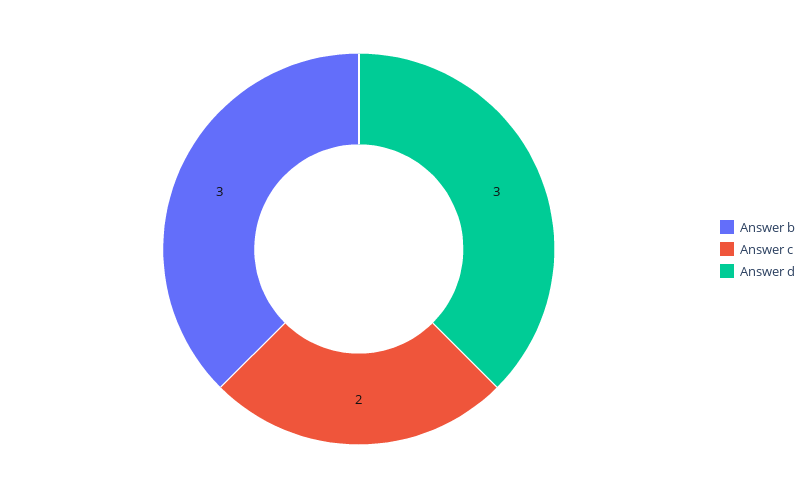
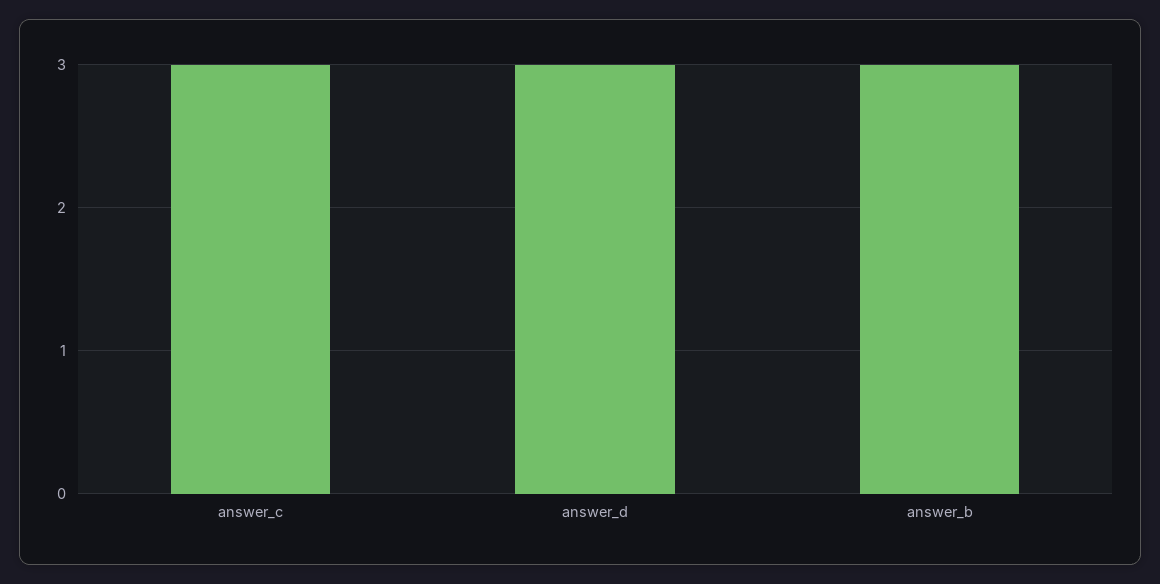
  {
    "Answer b": 3,
-   "Answer c": 2,
+   "Answer c": 3,
    "Answer d": 3
  }

